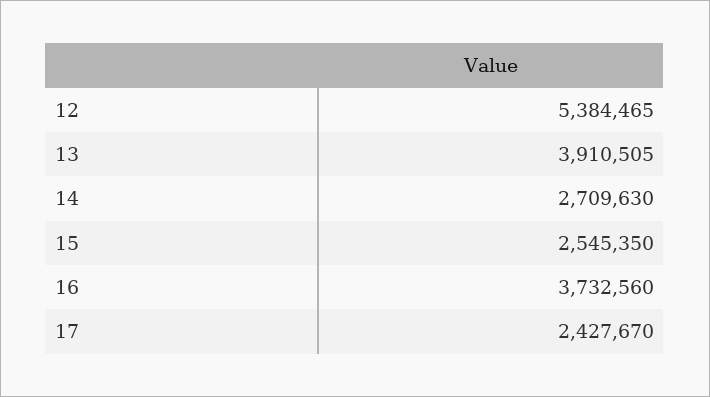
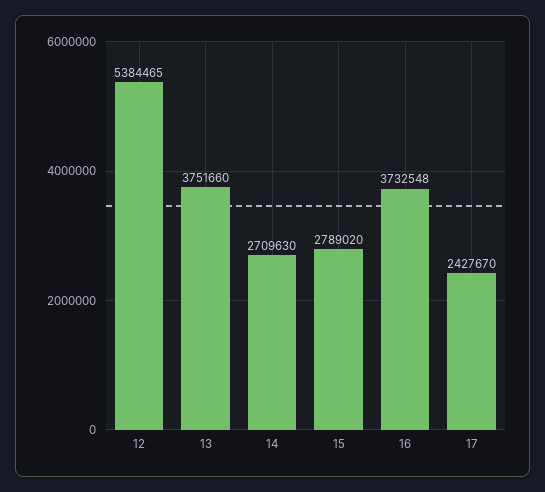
  {
    "12": 5384465,
-   "13": 3910505,
+   "13": 3751660,
    "14": 2709630,
-   "15": 2545350,
+   "15": 2789020,
-   "16": 3732560,
+   "16": 3732548,
    "17": 2427670
  }

